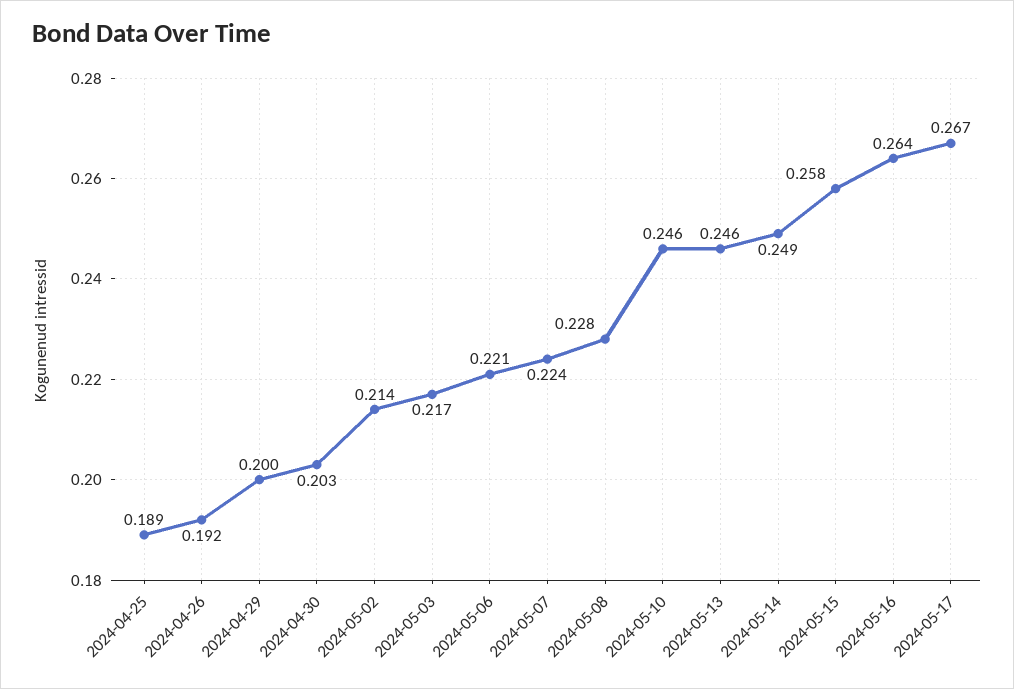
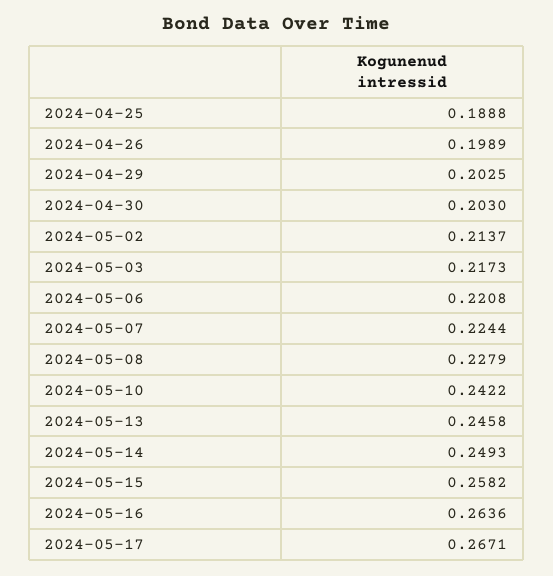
  {
    "2024-04-25": 0.1888,
-   "2024-04-26": 0.192,
+   "2024-04-26": 0.1989,
-   "2024-04-29": 0.2,
+   "2024-04-29": 0.2025,
    "2024-04-30": 0.203,
    "2024-05-02": 0.2137,
    "2024-05-03": 0.2173,
    "2024-05-06": 0.2208,
    "2024-05-07": 0.2244,
    "2024-05-08": 0.2279,
-   "2024-05-10": 0.246,
+   "2024-05-10": 0.2422,
    "2024-05-13": 0.2458,
    "2024-05-14": 0.2493,
    "2024-05-15": 0.2582,
    "2024-05-16": 0.2636,
    "2024-05-17": 0.2671
  }

